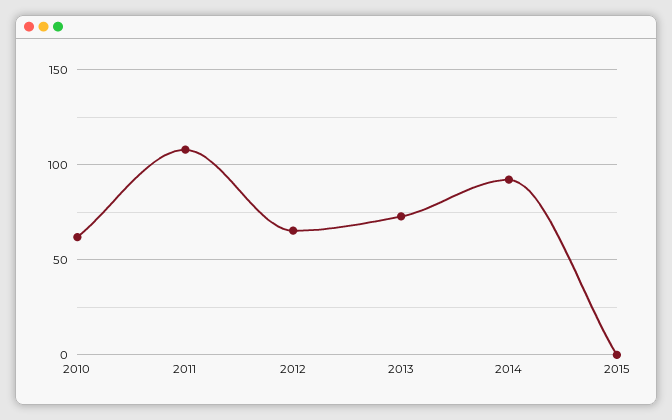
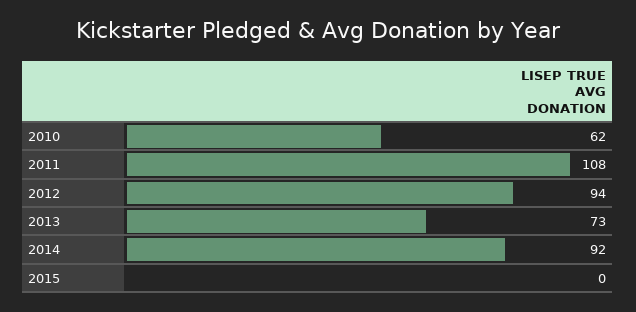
  {
    "2010": 62,
    "2011": 108,
-   "2012": 65,
+   "2012": 94,
    "2013": 73,
    "2014": 92,
    "2015": 0
  }

